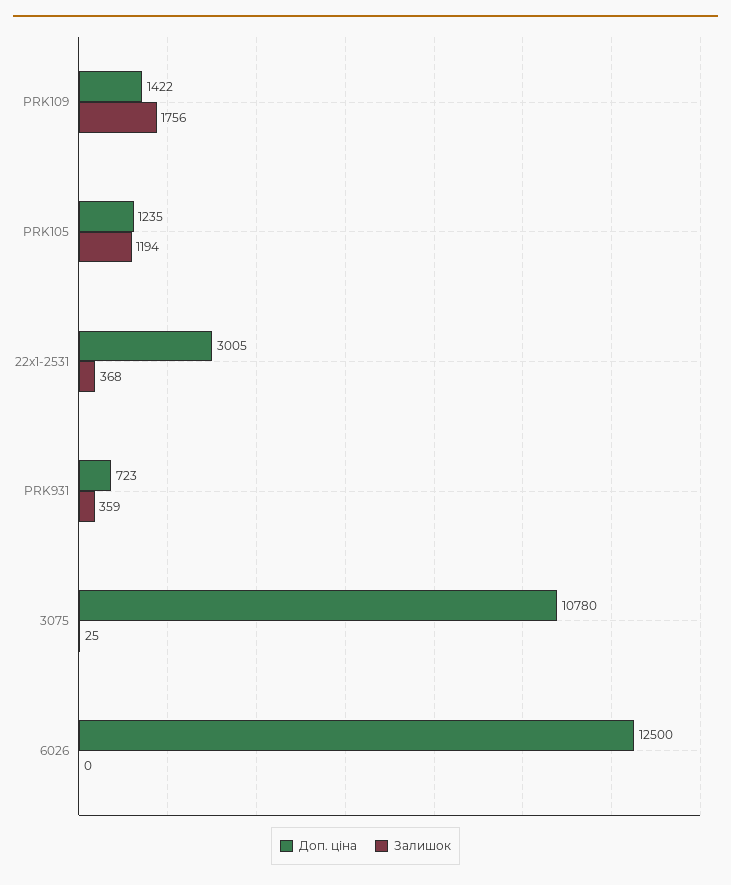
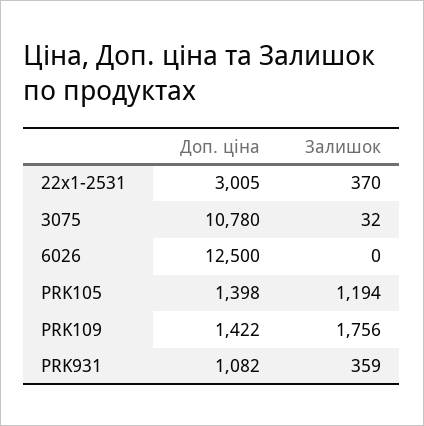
  {
    "Доп. ціна": {
      "PRK109": 1422,
-     "PRK105": 1235,
+     "PRK105": 1398,
      "22x1-2531": 3005,
-     "PRK931": 723,
+     "PRK931": 1082,
      "3075": 10780,
      "6026": 12500
    },
    "Залишок": {
      "PRK109": 1756,
      "PRK105": 1194,
-     "22x1-2531": 368,
+     "22x1-2531": 370,
      "PRK931": 359,
-     "3075": 25,
+     "3075": 32,
      "6026": 0
    }
  }

